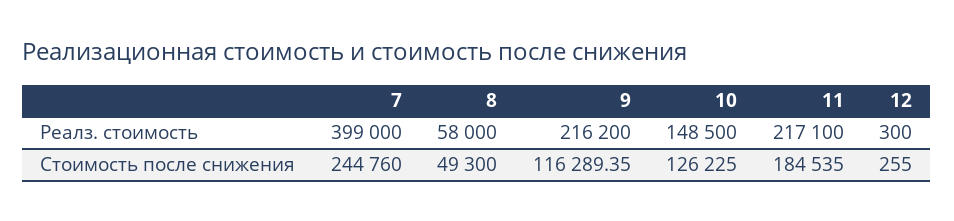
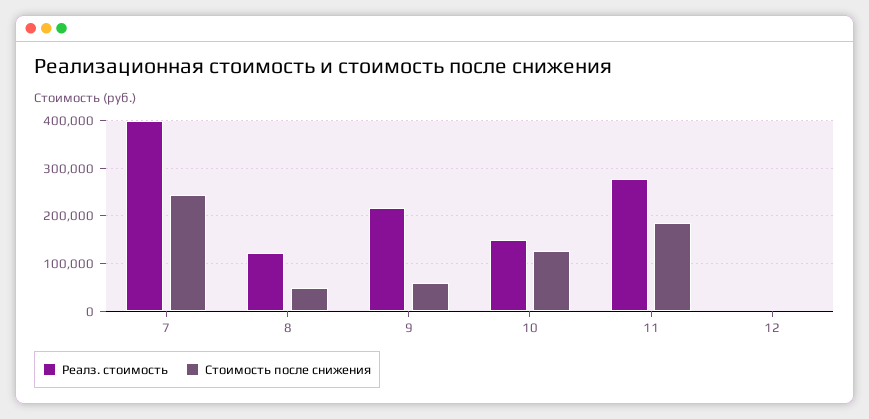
  {
    "Реалз. стоимость": {
      "7": 399000,
-     "8": 58000,
+     "8": 120000,
      "9": 216200,
      "10": 148500,
-     "11": 217100,
+     "11": 280000,
      "12": 300
    },
    "Стоимость после снижения": {
      "7": 244760,
      "8": 49300,
-     "9": 116289.35,
+     "9": 60000,
      "10": 126225,
      "11": 184535,
      "12": 255
    }
  }

